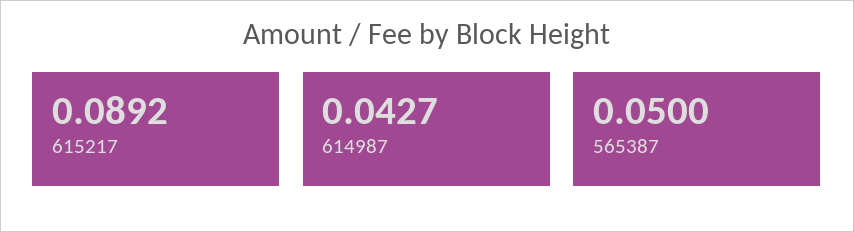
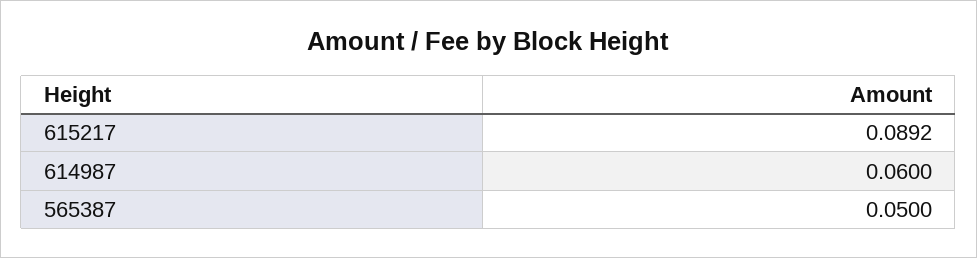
  {
    "615217": 0.0892,
-   "614987": 0.0427,
+   "614987": 0.06,
    "565387": 0.05
  }

